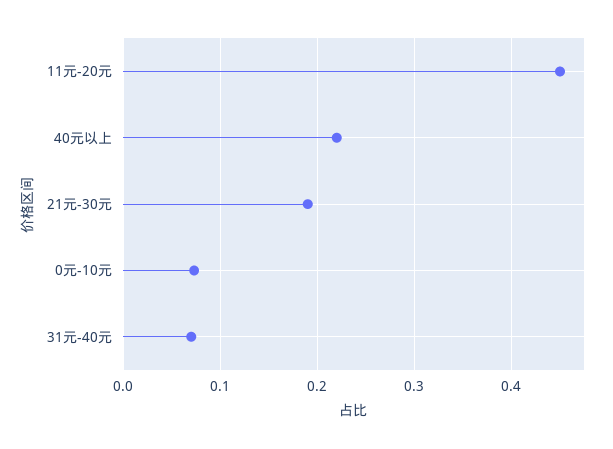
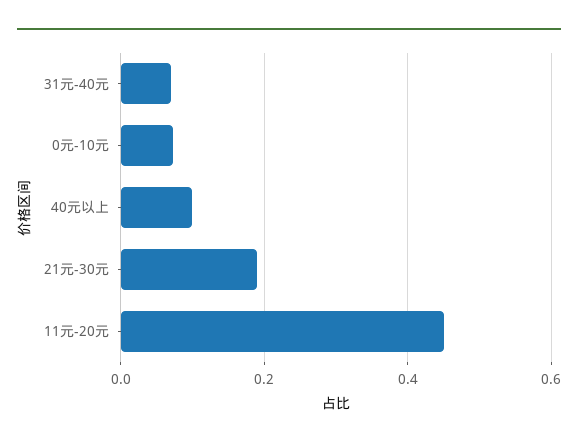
  {
    "11元-20元": 0.45,
-   "40元以上": 0.22,
+   "40元以上": 0.1,
    "21元-30元": 0.19,
    "0元-10元": 0.07,
    "31元-40元": 0.07
  }

